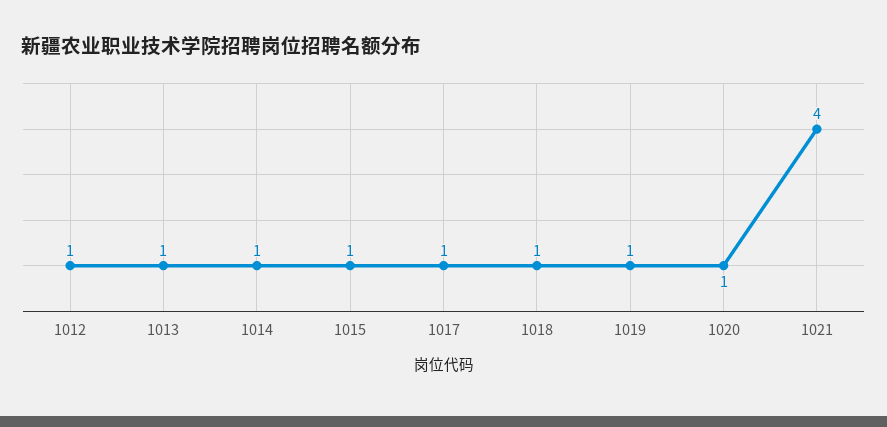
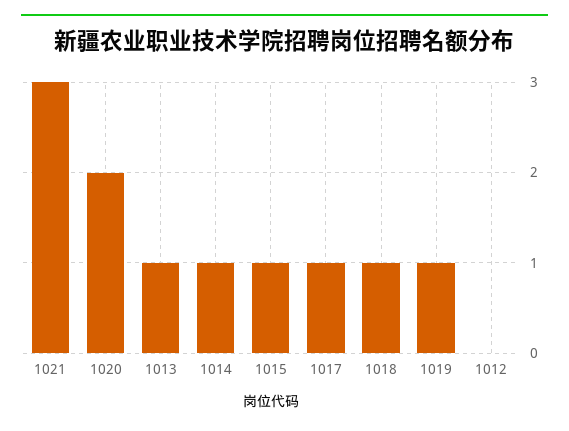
  {
-   "1012": 1,
+   "1012": 0,
    "1013": 1,
    "1014": 1,
    "1015": 1,
    "1017": 1,
    "1018": 1,
    "1019": 1,
-   "1020": 1,
+   "1020": 2,
-   "1021": 4
+   "1021": 3
  }

